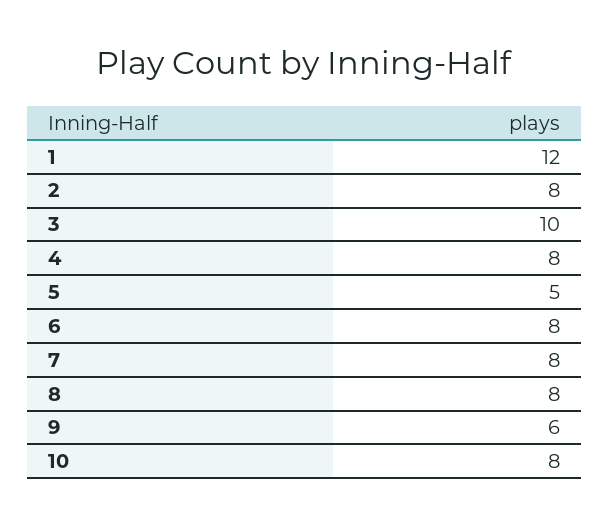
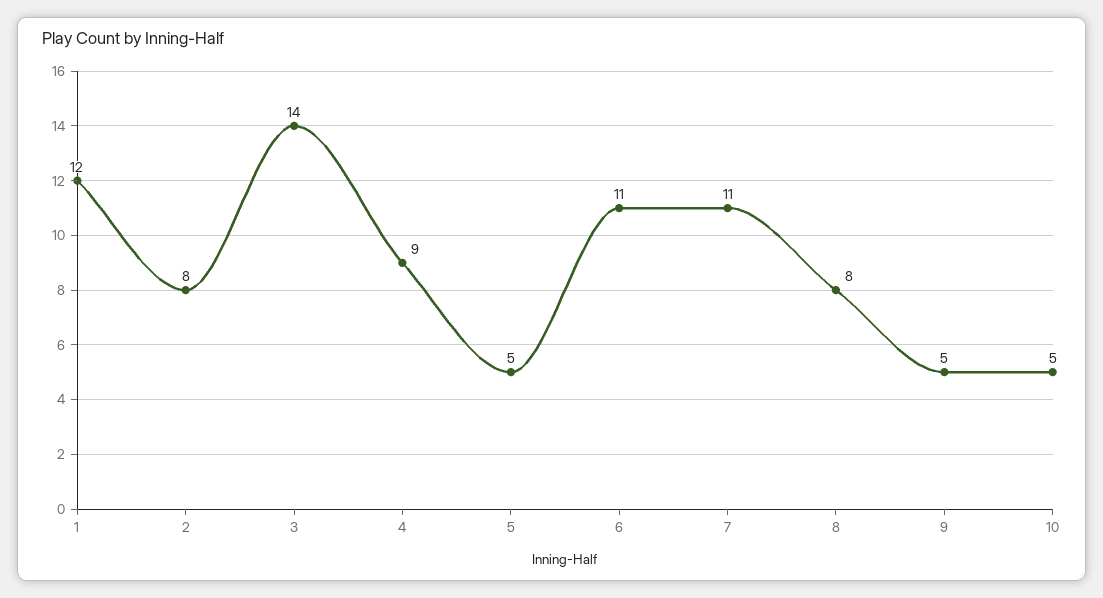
  {
    "1": 12,
    "2": 8,
-   "3": 10,
+   "3": 14,
-   "4": 8,
+   "4": 9,
    "5": 5,
-   "6": 8,
+   "6": 11,
-   "7": 8,
+   "7": 11,
    "8": 8,
-   "9": 6,
+   "9": 5,
-   "10": 8
+   "10": 5
  }

